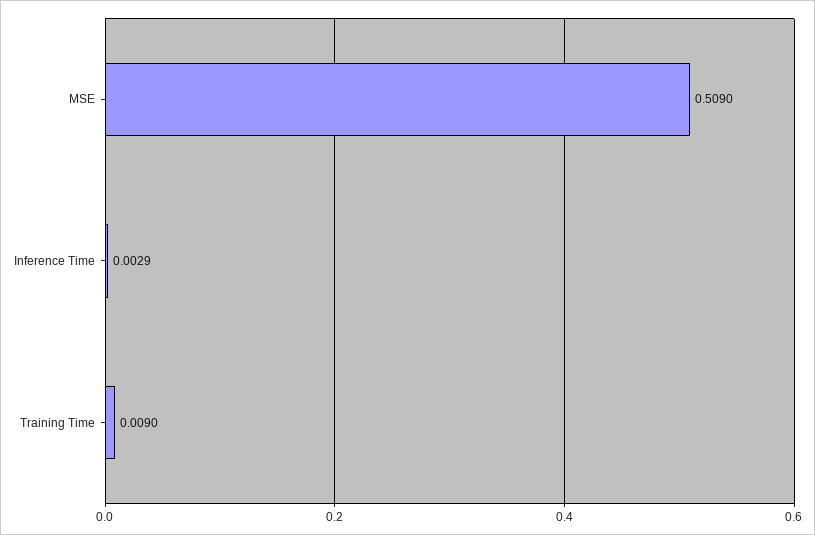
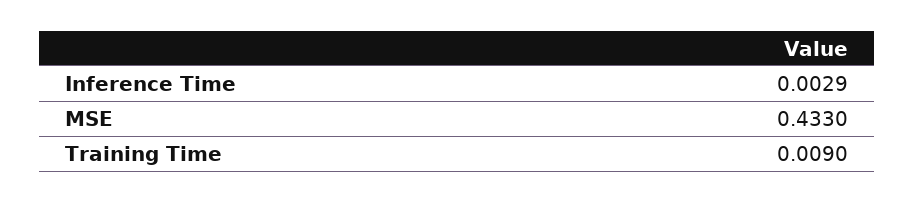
  {
-   "MSE": 0.509,
+   "MSE": 0.433,
    "Inference Time": 0.0029,
    "Training Time": 0.009
  }

